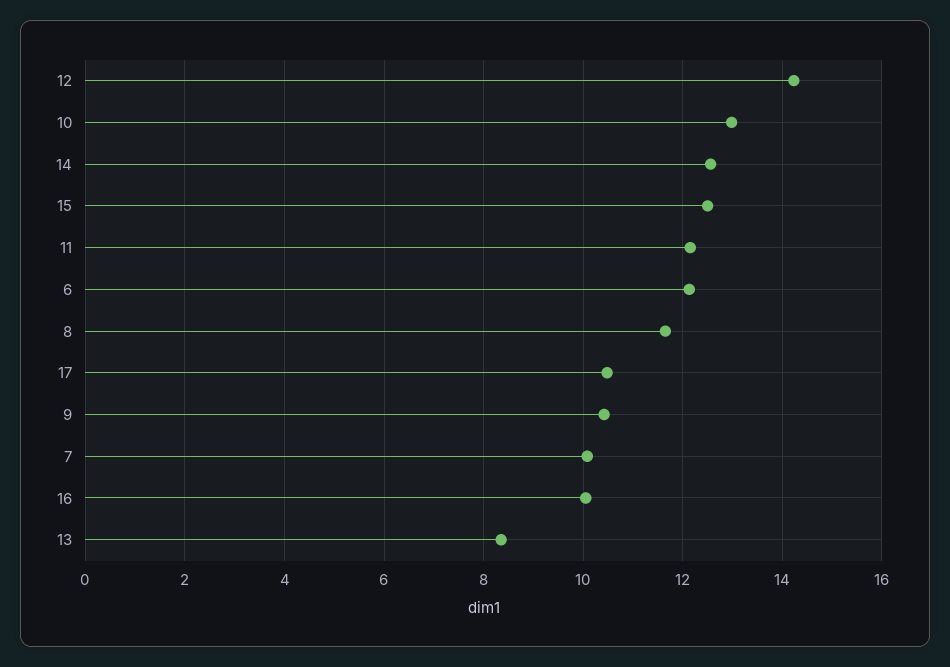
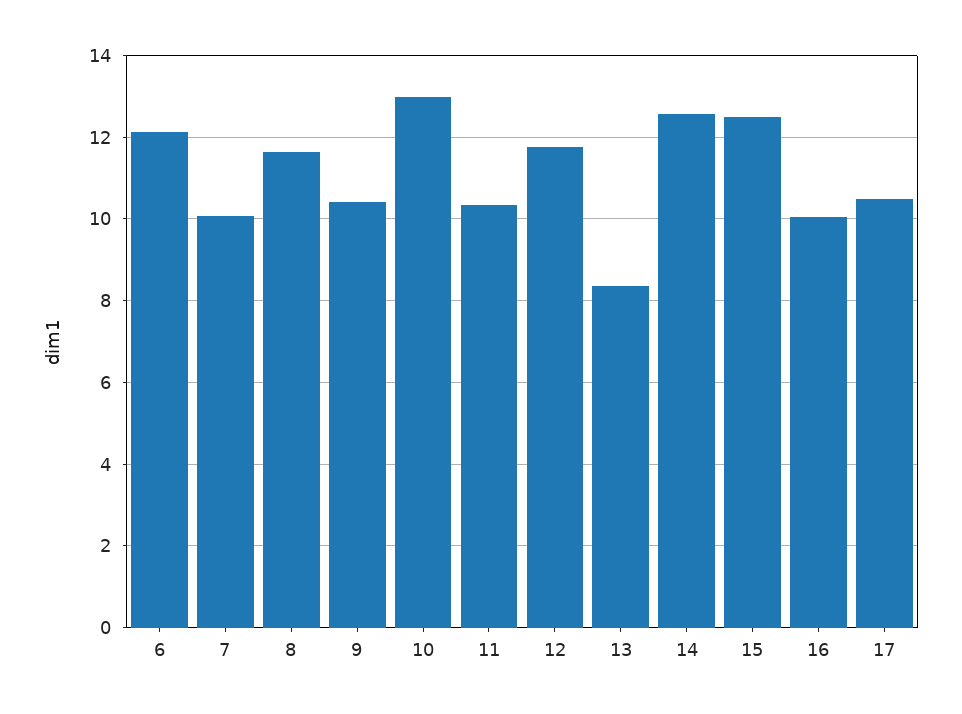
  {
-   "12": 14.2,
+   "12": 11.8,
    "10": 13,
    "14": 12.6,
    "15": 12.6,
-   "11": 12.2,
+   "11": 10.4,
    "6": 12.2,
    "8": 11.6,
    "17": 10.4,
    "9": 10.4,
    "7": 10,
    "16": 10,
    "13": 8.4
  }

